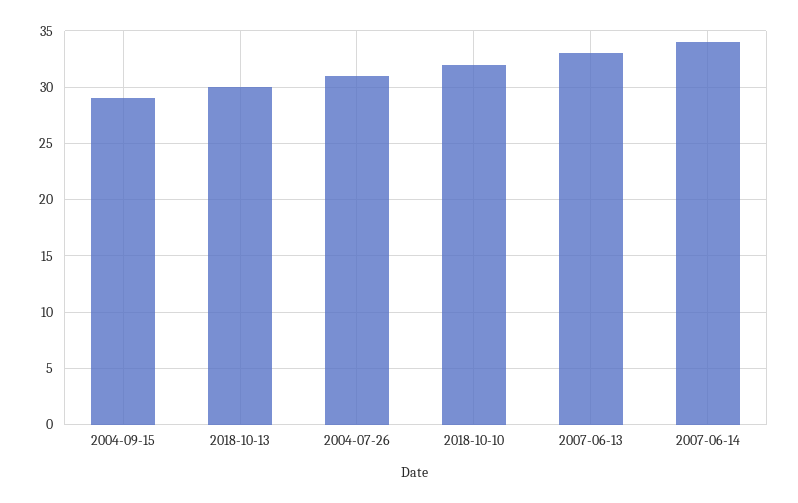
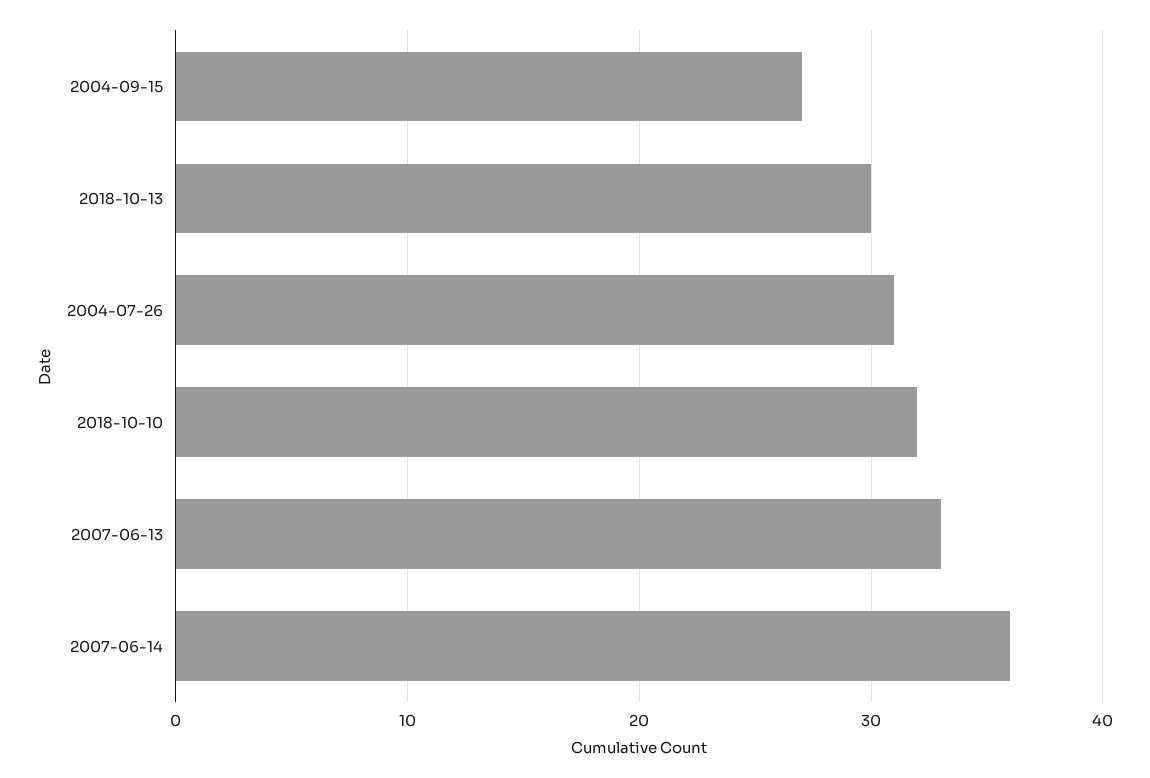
  {
-   "2004-09-15": 29,
+   "2004-09-15": 27,
    "2018-10-13": 30,
    "2004-07-26": 31,
    "2018-10-10": 32,
    "2007-06-13": 33,
-   "2007-06-14": 34
+   "2007-06-14": 36
  }

